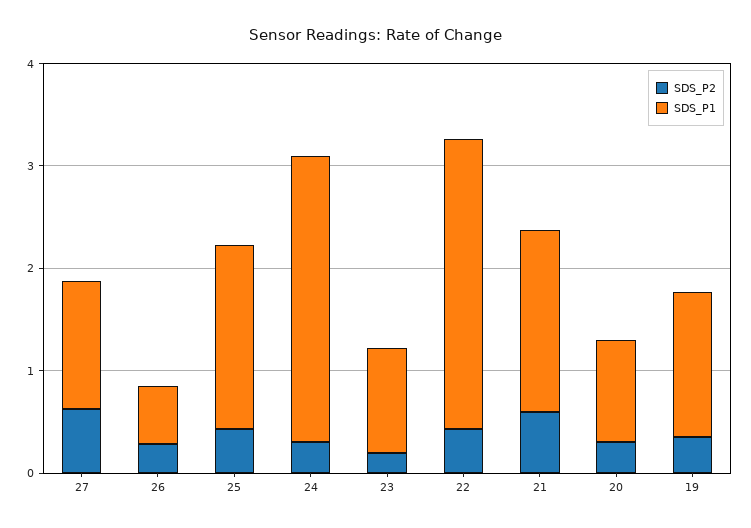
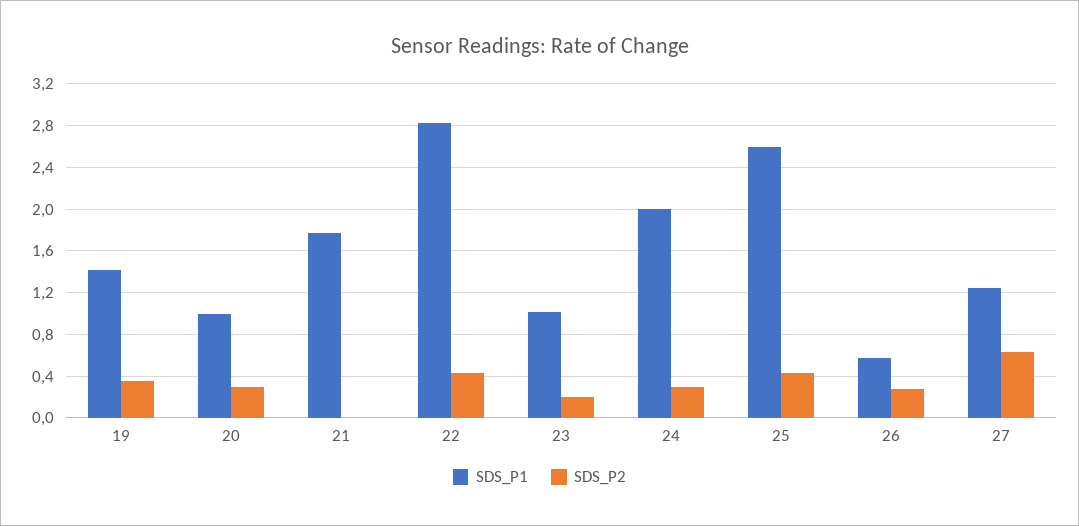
  {
    "SDS_P2": {
      "27": 0.6,
      "26": 0.3,
      "25": 0.4,
      "24": 0.3,
      "23": 0.2,
      "22": 0.4,
-     "21": 0.6,
+     "21": 0,
      "20": 0.3,
      "19": 0.4
    },
    "SDS_P1": {
      "27": 1.3,
      "26": 0.6,
-     "25": 1.8,
+     "25": 2.6,
-     "24": 2.8,
+     "24": 2,
      "23": 1,
      "22": 2.8,
      "21": 1.8,
      "20": 1,
      "19": 1.4
    }
  }

